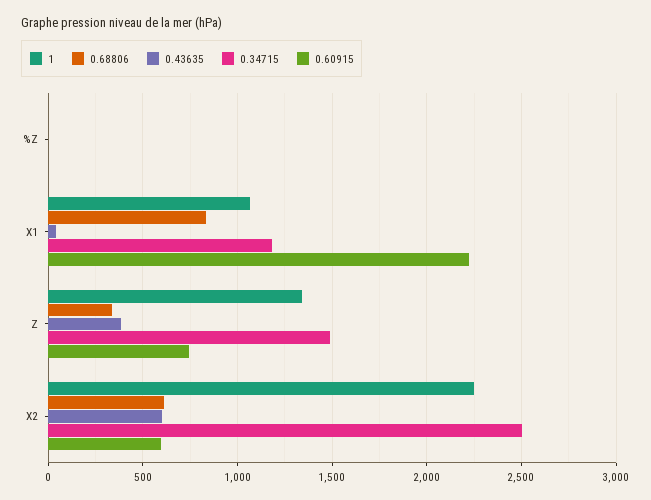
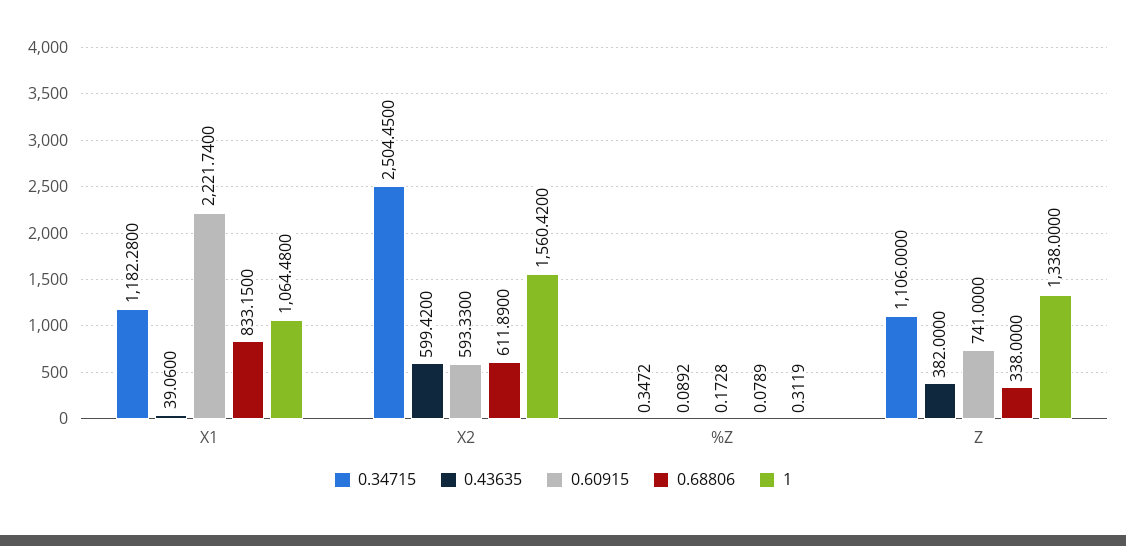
  {
    "1": {
      "%Z": 0.3119,
      "X1": 1064.48,
      "Z": 1338,
-     "X2": 2250
+     "X2": 1560.42
    },
    "0.68806": {
      "%Z": 0.0789,
      "X1": 833.15,
      "Z": 338,
      "X2": 611.89
    },
    "0.43635": {
      "%Z": 0.0892,
      "X1": 39.06,
      "Z": 382,
      "X2": 599.42
    },
    "0.34715": {
      "%Z": 0.3472,
      "X1": 1182.28,
-     "Z": 1500,
+     "Z": 1106,
      "X2": 2504.45
    },
    "0.60915": {
      "%Z": 0.1728,
      "X1": 2221.74,
      "Z": 741,
      "X2": 593.33
    }
  }

